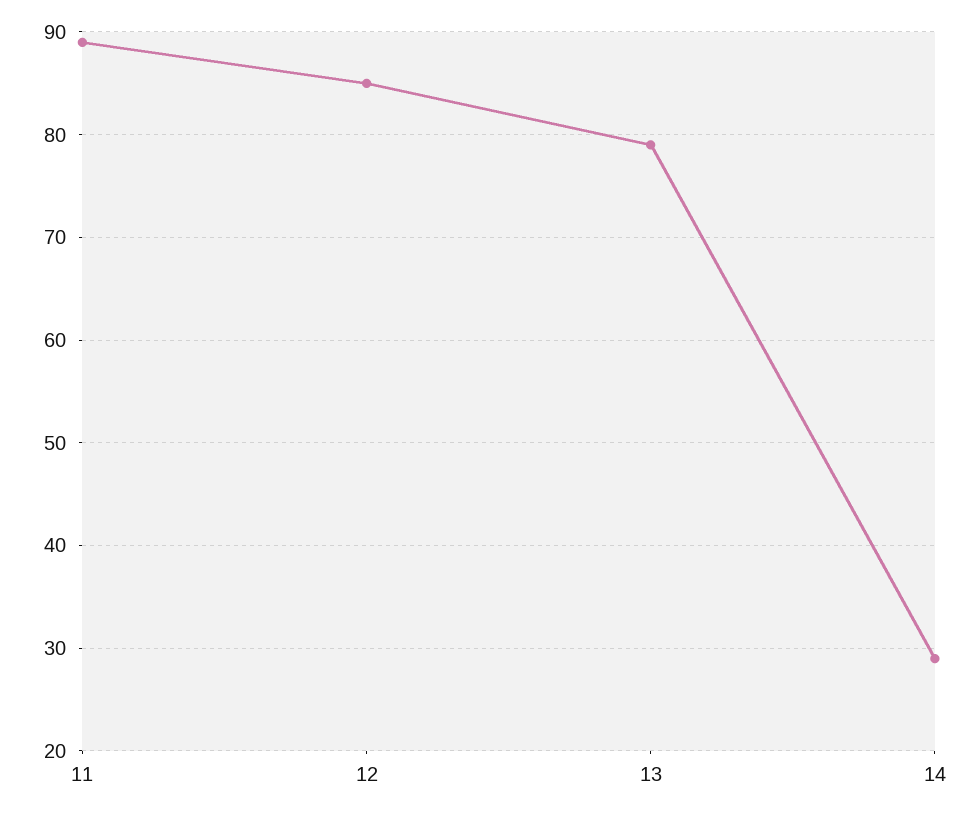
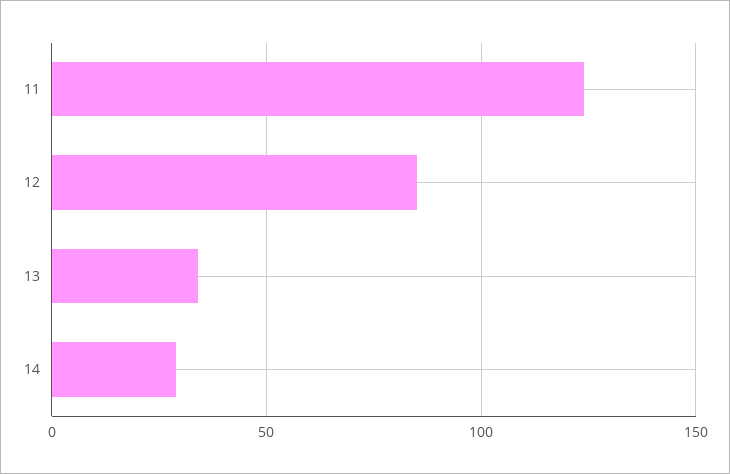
  {
-   "11": 89,
+   "11": 125,
    "12": 85,
-   "13": 79,
+   "13": 35,
    "14": 29
  }

